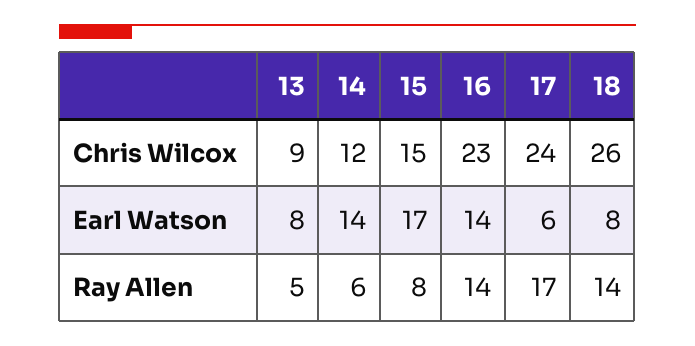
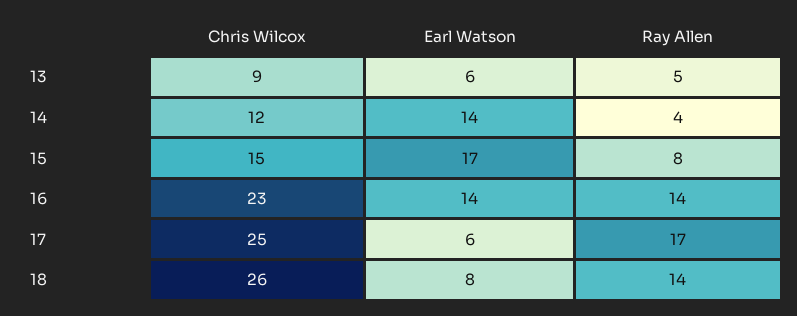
  {
    "13": {
      "Chris Wilcox": 9,
-     "Earl Watson": 8,
+     "Earl Watson": 6,
      "Ray Allen": 5
    },
    "14": {
      "Chris Wilcox": 12,
      "Earl Watson": 14,
-     "Ray Allen": 6
+     "Ray Allen": 4
    },
    "15": {
      "Chris Wilcox": 15,
      "Earl Watson": 17,
      "Ray Allen": 8
    },
    "16": {
      "Chris Wilcox": 23,
      "Earl Watson": 14,
      "Ray Allen": 14
    },
    "17": {
-     "Chris Wilcox": 24,
+     "Chris Wilcox": 25,
      "Earl Watson": 6,
      "Ray Allen": 17
    },
    "18": {
      "Chris Wilcox": 26,
      "Earl Watson": 8,
      "Ray Allen": 14
    }
  }

